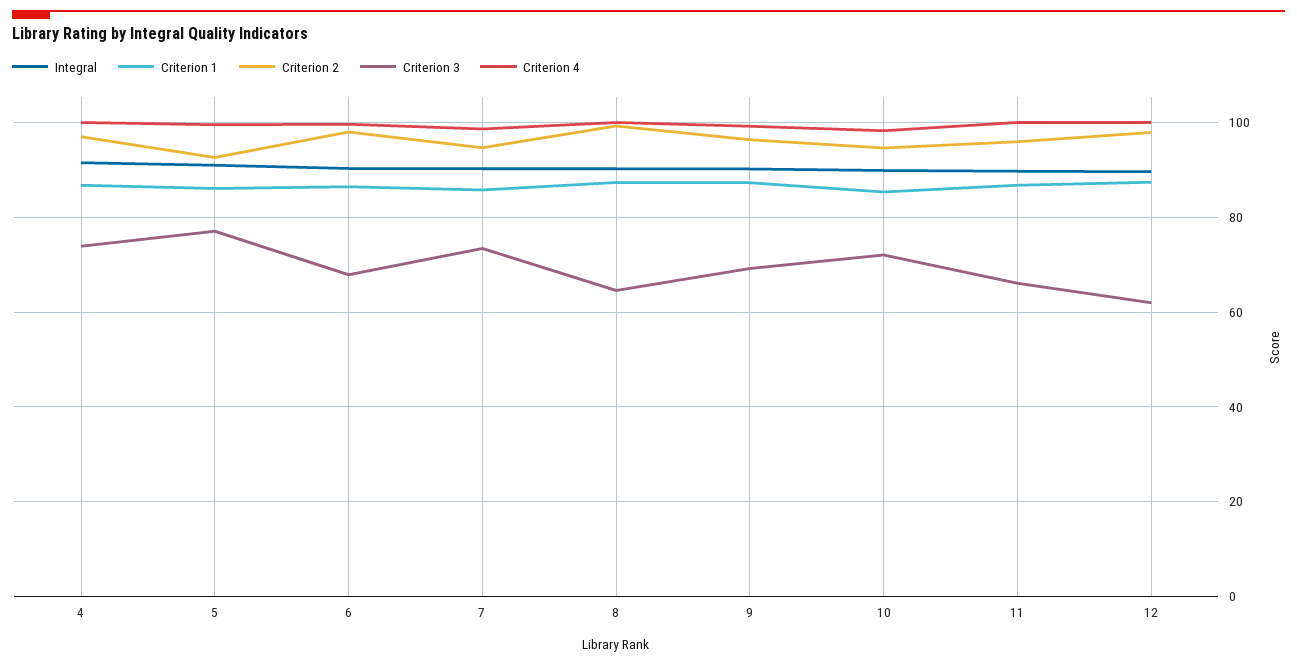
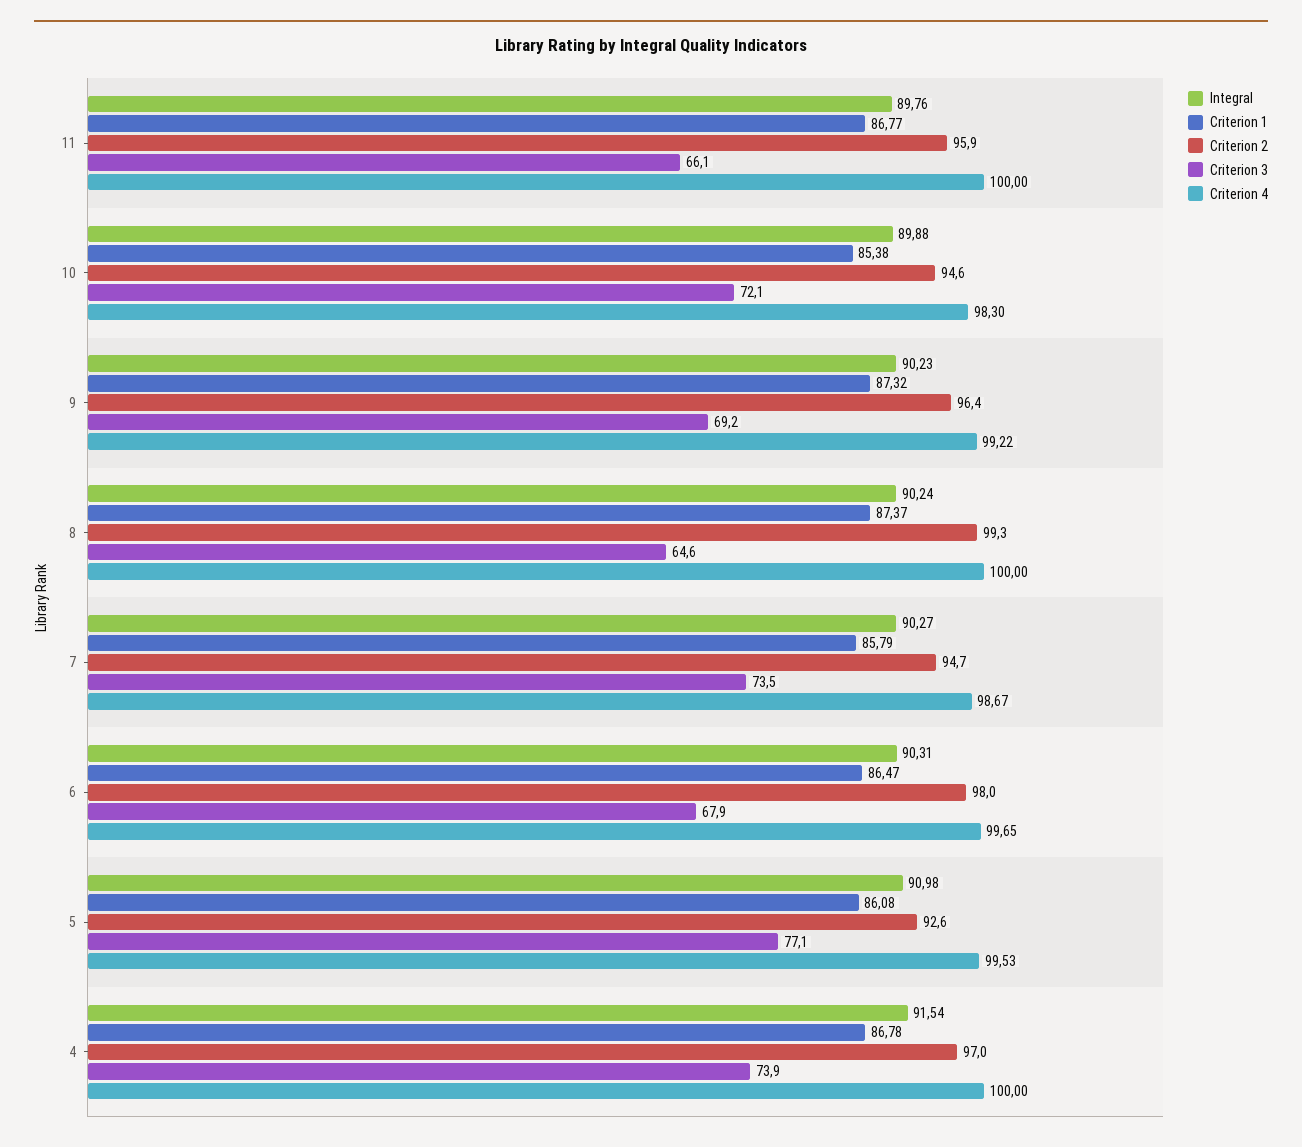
  {
    "Integral": {
      "4": 91.54,
      "5": 90.98,
      "6": 90.31,
      "7": 90.27,
      "8": 90.24,
      "9": 90.23,
      "10": 89.88,
-     "11": 89.76,
+     "11": 89.76
-     "12": 90
    },
    "Criterion 1": {
      "4": 86.78,
      "5": 86.08,
      "6": 86.47,
      "7": 85.79,
      "8": 87.37,
      "9": 87.32,
      "10": 85.38,
-     "11": 86.77,
+     "11": 86.77
-     "12": 88
    },
    "Criterion 2": {
      "4": 97,
      "5": 92.6,
      "6": 98,
      "7": 94.7,
      "8": 99.3,
      "9": 96.4,
      "10": 94.6,
-     "11": 95.9,
+     "11": 95.9
-     "12": 98
    },
    "Criterion 3": {
      "4": 73.9,
      "5": 77.1,
      "6": 67.9,
      "7": 73.5,
      "8": 64.6,
      "9": 69.2,
      "10": 72.1,
-     "11": 66.1,
+     "11": 66.1
-     "12": 62
    },
    "Criterion 4": {
      "4": 100,
      "5": 99.53,
      "6": 99.65,
      "7": 98.67,
      "8": 100,
      "9": 99.22,
      "10": 98.3,
-     "11": 100,
+     "11": 100
-     "12": 100
    }
  }

